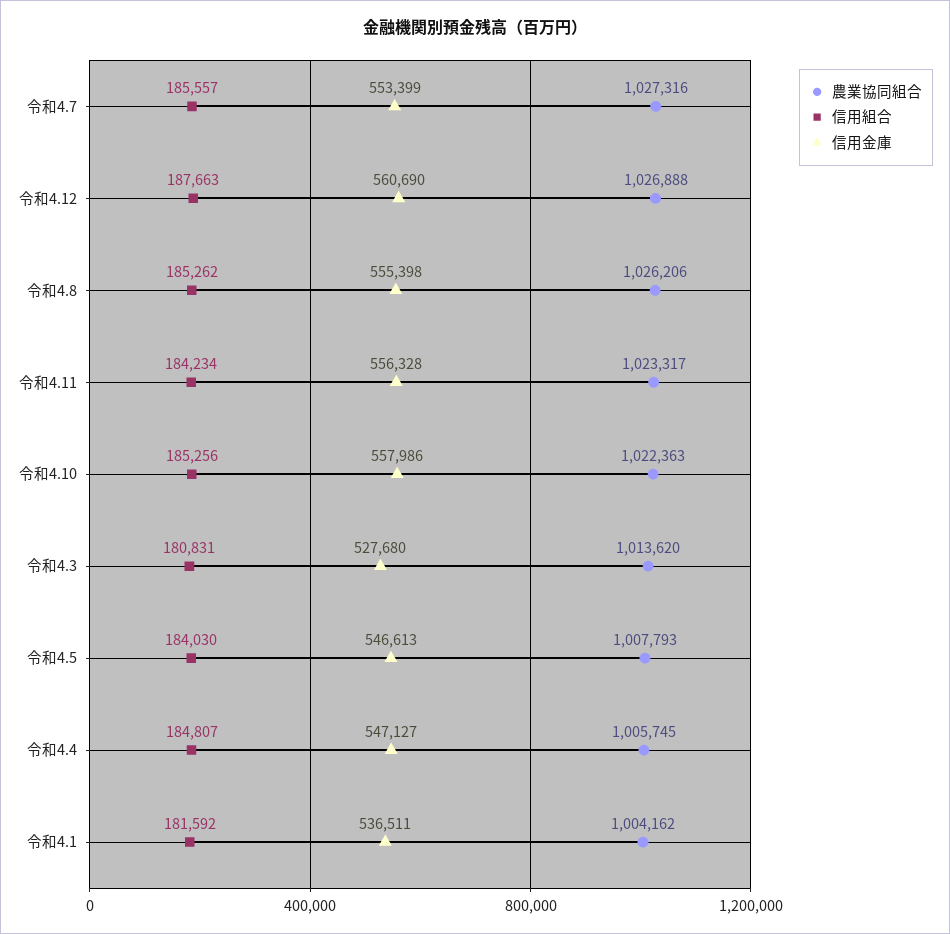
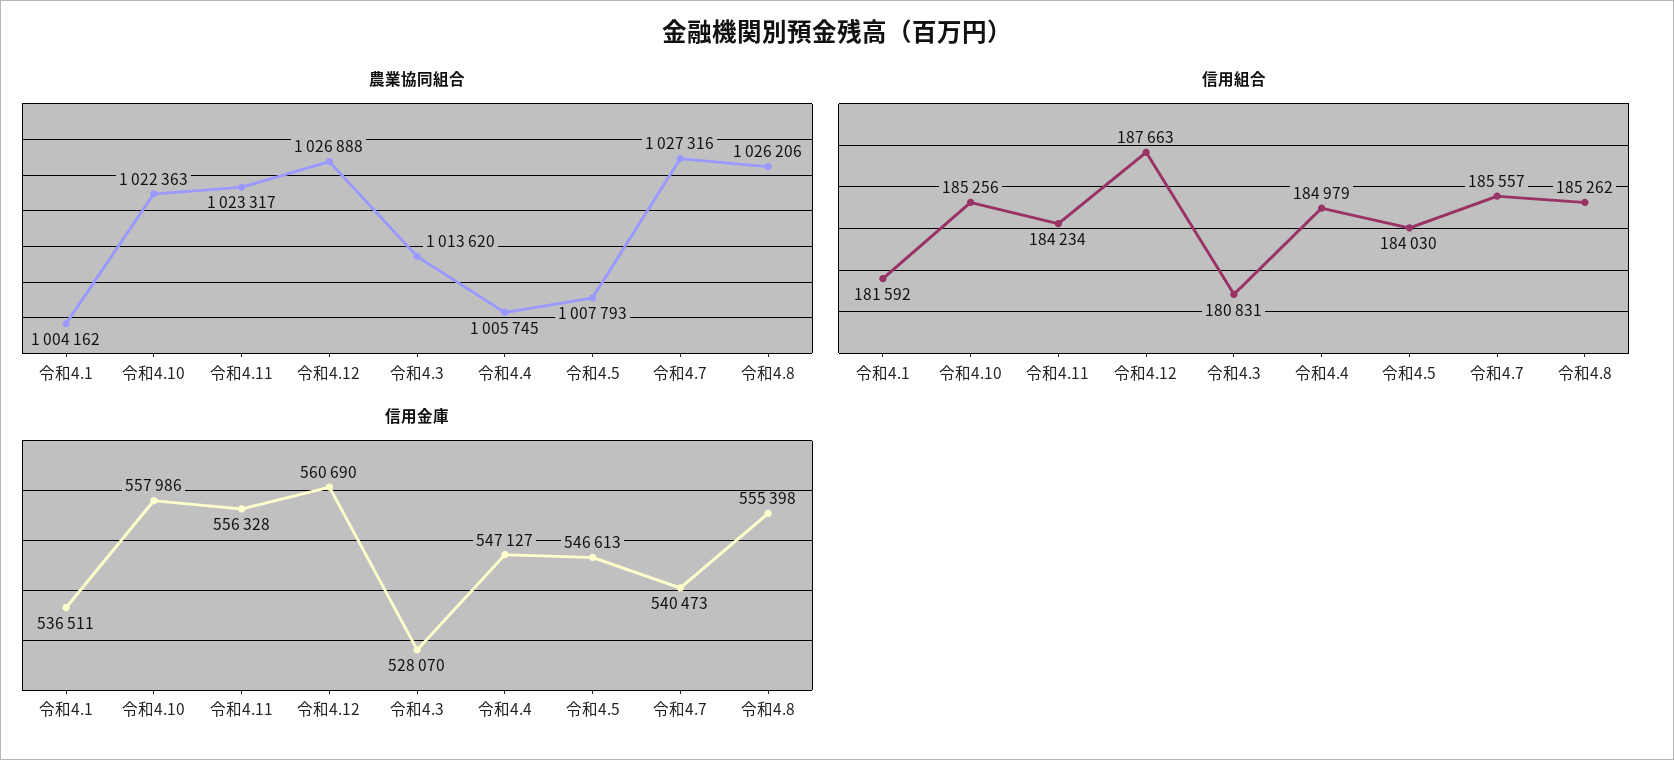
  {
    "農業協同組合": {
      "令和4.7": 1027316,
      "令和4.12": 1026888,
      "令和4.8": 1026206,
      "令和4.11": 1023317,
      "令和4.10": 1022363,
      "令和4.3": 1013620,
      "令和4.5": 1007793,
      "令和4.4": 1005745,
      "令和4.1": 1004162
    },
    "信用組合": {
      "令和4.7": 185557,
      "令和4.12": 187663,
      "令和4.8": 185262,
      "令和4.11": 184234,
      "令和4.10": 185256,
      "令和4.3": 180831,
      "令和4.5": 184030,
-     "令和4.4": 184807,
+     "令和4.4": 184979,
      "令和4.1": 181592
    },
    "信用金庫": {
-     "令和4.7": 553399,
+     "令和4.7": 540473,
      "令和4.12": 560690,
      "令和4.8": 555398,
      "令和4.11": 556328,
      "令和4.10": 557986,
-     "令和4.3": 527680,
+     "令和4.3": 528070,
      "令和4.5": 546613,
      "令和4.4": 547127,
      "令和4.1": 536511
    }
  }

